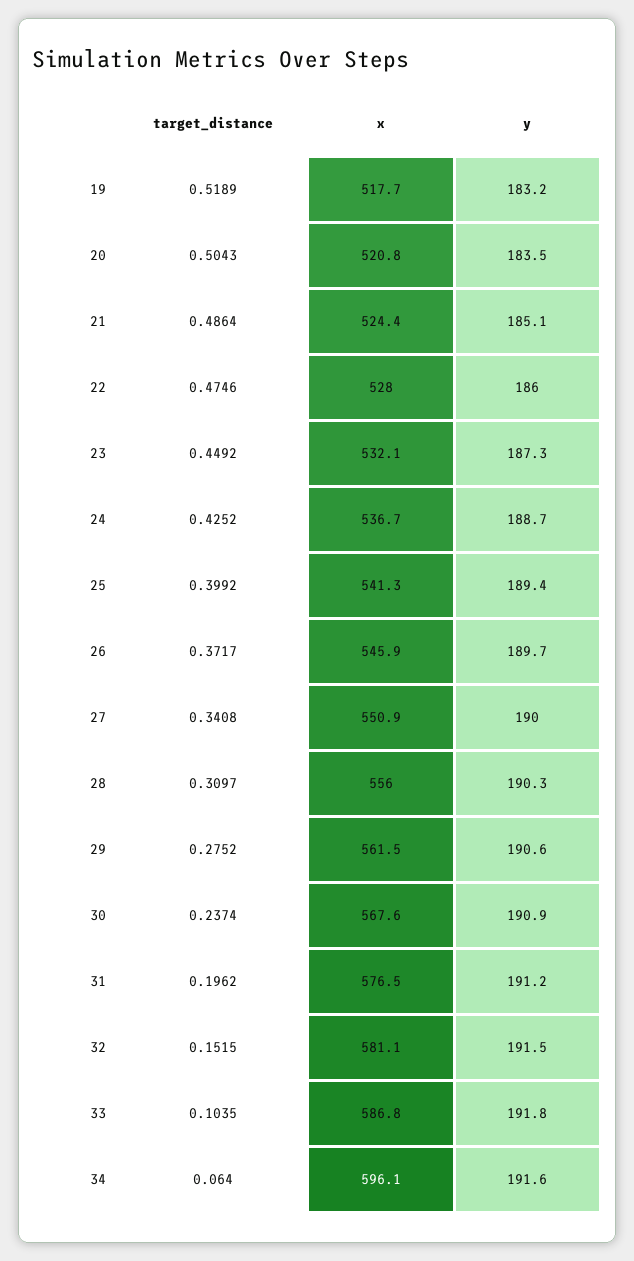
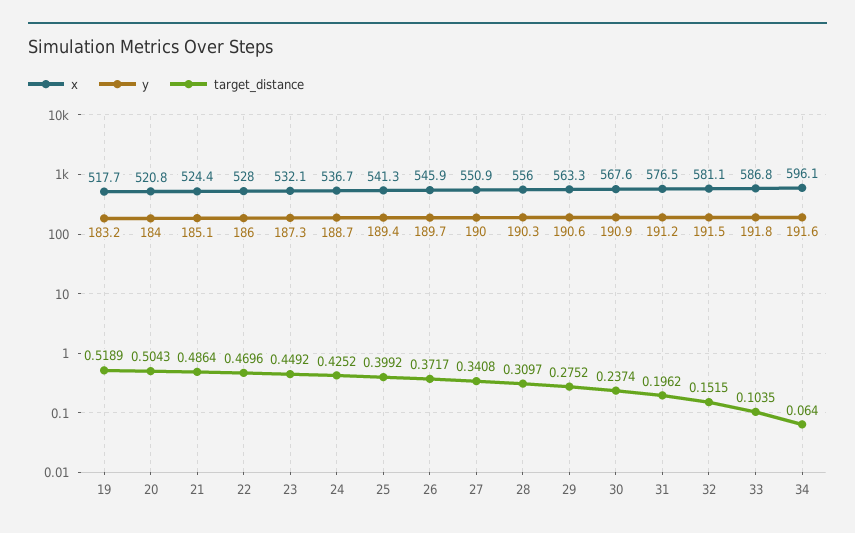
  {
    "target_distance": {
      "19": 0.5189,
      "20": 0.5043,
      "21": 0.4864,
-     "22": 0.4746,
+     "22": 0.4696,
      "23": 0.4492,
      "24": 0.4252,
      "25": 0.3992,
      "26": 0.3717,
      "27": 0.3408,
      "28": 0.3097,
      "29": 0.2752,
      "30": 0.2374,
      "31": 0.1962,
      "32": 0.1515,
      "33": 0.1035,
      "34": 0.064
    },
    "x": {
      "19": 517.7,
      "20": 520.8,
      "21": 524.4,
      "22": 528,
      "23": 532.1,
      "24": 536.7,
      "25": 541.3,
      "26": 545.9,
      "27": 550.9,
      "28": 556,
-     "29": 561.5,
+     "29": 563.3,
      "30": 567.6,
      "31": 576.5,
      "32": 581.1,
      "33": 586.8,
      "34": 596.1
    },
    "y": {
      "19": 183.2,
-     "20": 183.5,
+     "20": 184,
      "21": 185.1,
      "22": 186,
      "23": 187.3,
      "24": 188.7,
      "25": 189.4,
      "26": 189.7,
      "27": 190,
      "28": 190.3,
      "29": 190.6,
      "30": 190.9,
      "31": 191.2,
      "32": 191.5,
      "33": 191.8,
      "34": 191.6
    }
  }

